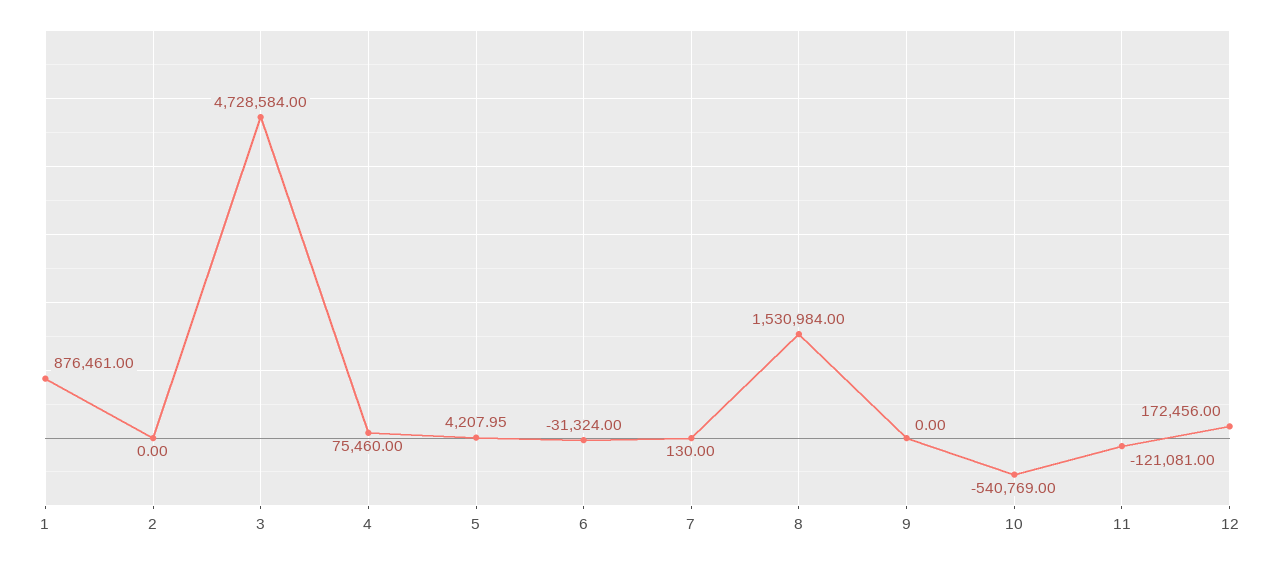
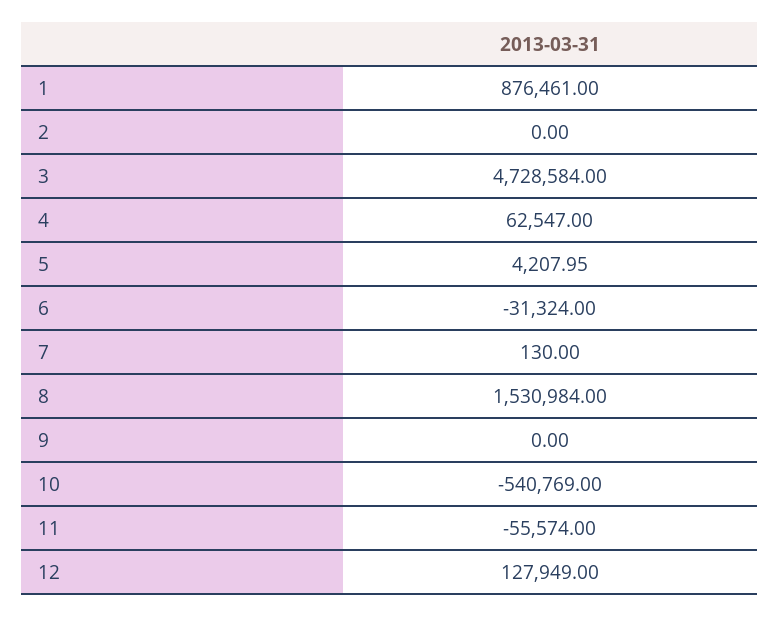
  {
    "1": 876461,
    "2": 0,
    "3": 4728584,
-   "4": 75460,
+   "4": 62547,
    "5": 4207.95,
    "6": -31324,
    "7": 130,
    "8": 1530984,
    "9": 0,
    "10": -540769,
-   "11": -121081,
+   "11": -55574,
-   "12": 172456
+   "12": 127949
  }

